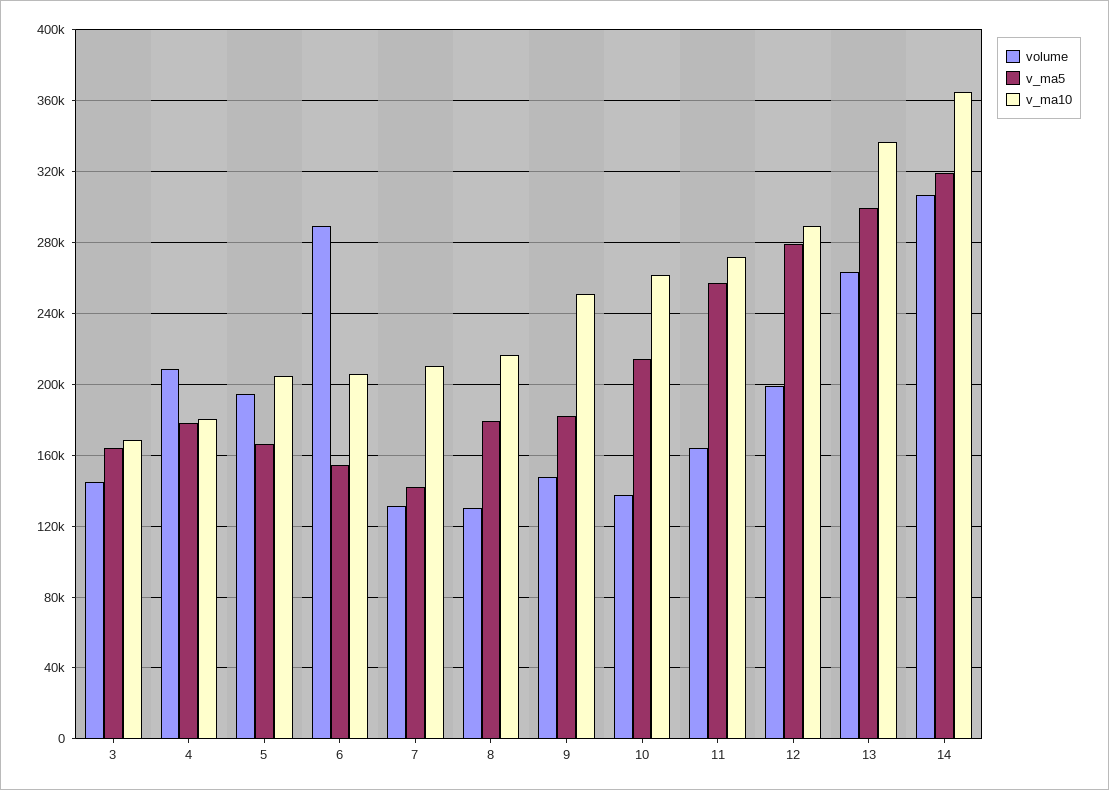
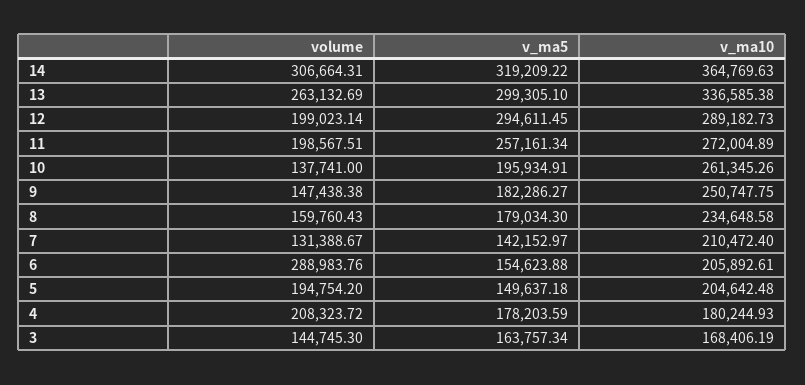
  {
    "volume": {
      "3": 144745.3,
      "4": 208323.72,
      "5": 194754.2,
      "6": 288983.76,
      "7": 131388.67,
-     "8": 130000,
+     "8": 159760.43,
      "9": 147438.38,
      "10": 137741,
-     "11": 165000,
+     "11": 198567.51,
      "12": 199023.14,
      "13": 263132.69,
      "14": 306664.31
    },
    "v_ma5": {
      "3": 163757.34,
      "4": 178203.59,
-     "5": 165000,
+     "5": 149637.18,
      "6": 154623.88,
      "7": 142152.97,
      "8": 179034.3,
      "9": 182286.27,
-     "10": 215000,
+     "10": 195934.91,
      "11": 257161.34,
-     "12": 280000,
+     "12": 294611.45,
      "13": 299305.1,
      "14": 319209.22
    },
    "v_ma10": {
      "3": 168406.19,
      "4": 180244.93,
      "5": 204642.48,
      "6": 205892.61,
      "7": 210472.4,
-     "8": 215000,
+     "8": 234648.58,
      "9": 250747.75,
      "10": 261345.26,
      "11": 272004.89,
      "12": 289182.73,
      "13": 336585.38,
      "14": 364769.63
    }
  }

